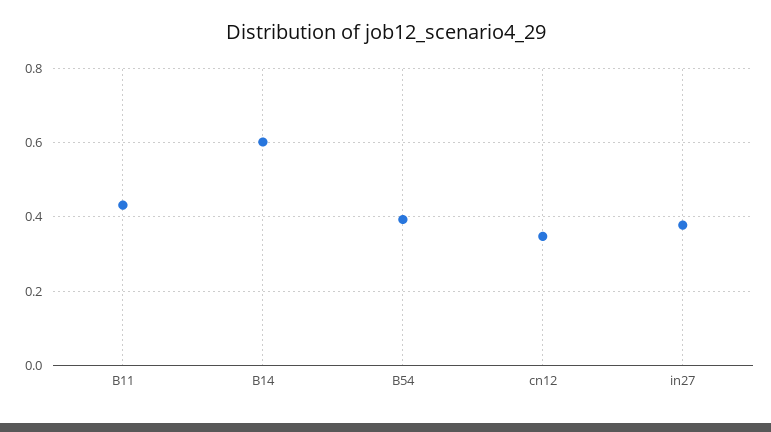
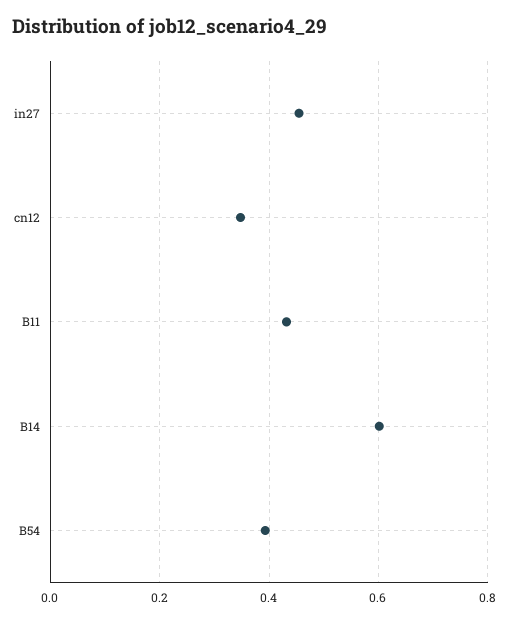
  {
    "B11": 0.44,
    "B14": 0.6,
    "B54": 0.4,
    "cn12": 0.34,
-   "in27": 0.38
+   "in27": 0.46
  }

